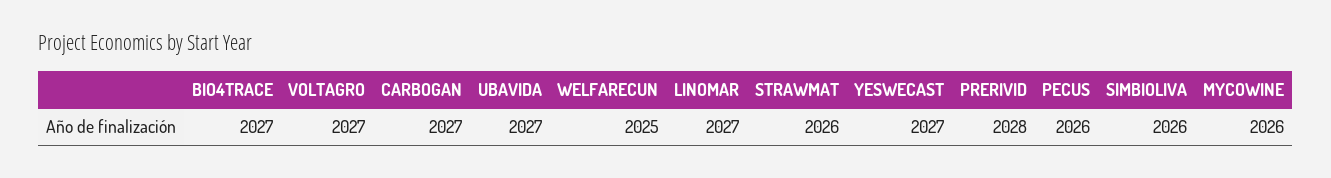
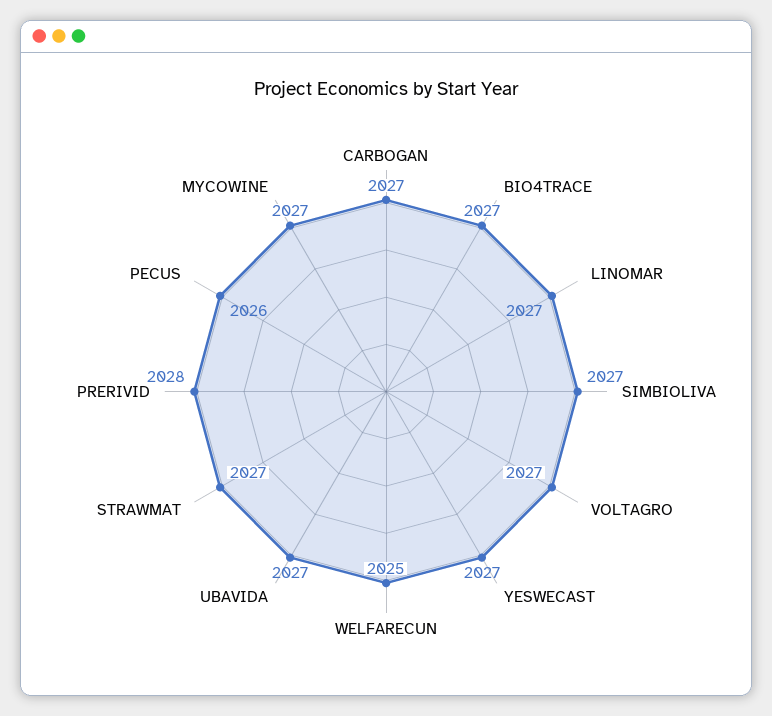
  {
    "BIO4TRACE": 2027,
    "VOLTAGRO": 2027,
    "CARBOGAN": 2027,
    "UBAVIDA": 2027,
    "WELFARECUN": 2025,
    "LINOMAR": 2027,
-   "STRAWMAT": 2026,
+   "STRAWMAT": 2027,
    "YESWECAST": 2027,
    "PRERIVID": 2028,
    "PECUS": 2026,
-   "SIMBIOLIVA": 2026,
+   "SIMBIOLIVA": 2027,
-   "MYCOWINE": 2026
+   "MYCOWINE": 2027
  }

